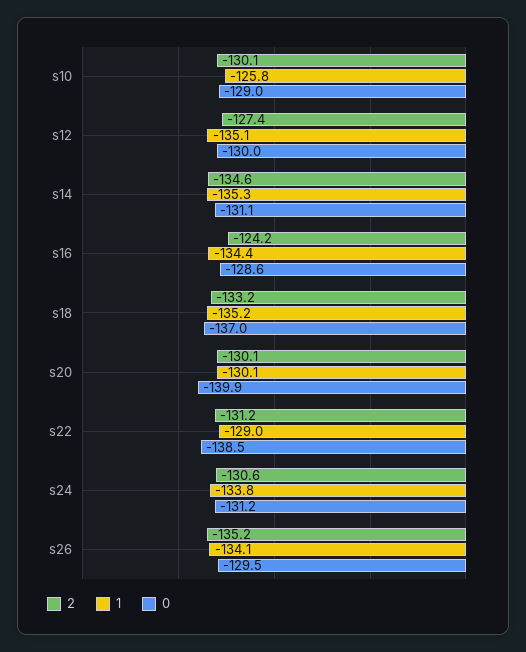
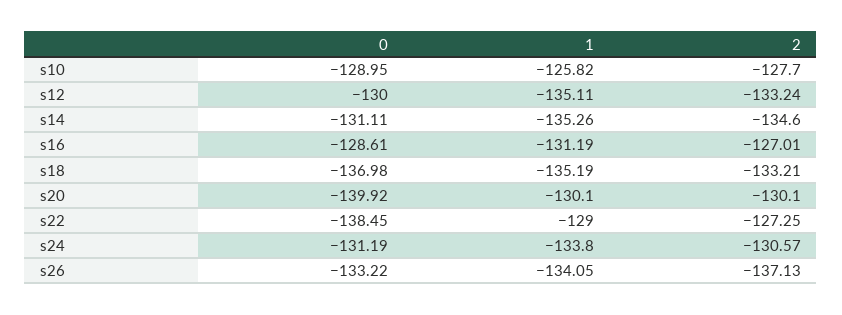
  {
    "2": {
-     "s10": -130.1,
+     "s10": -127.7,
-     "s12": -127.4,
+     "s12": -133.24,
      "s14": -134.6,
-     "s16": -124.2,
+     "s16": -127.01,
      "s18": -133.21,
      "s20": -130.1,
-     "s22": -131.2,
+     "s22": -127.25,
      "s24": -130.57,
-     "s26": -135.2
+     "s26": -137.13
    },
    "1": {
      "s10": -125.82,
      "s12": -135.11,
      "s14": -135.26,
-     "s16": -134.4,
+     "s16": -131.19,
      "s18": -135.19,
      "s20": -130.1,
      "s22": -129,
      "s24": -133.8,
      "s26": -134.05
    },
    "0": {
      "s10": -128.95,
      "s12": -130,
      "s14": -131.11,
      "s16": -128.61,
      "s18": -136.98,
      "s20": -139.92,
      "s22": -138.45,
      "s24": -131.19,
-     "s26": -129.5
+     "s26": -133.22
    }
  }

